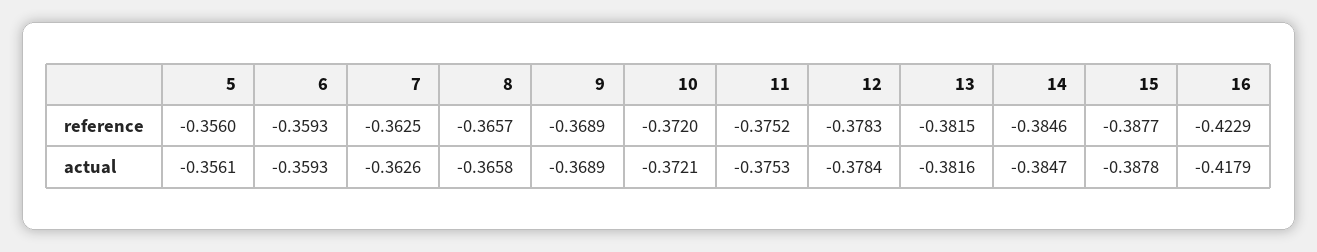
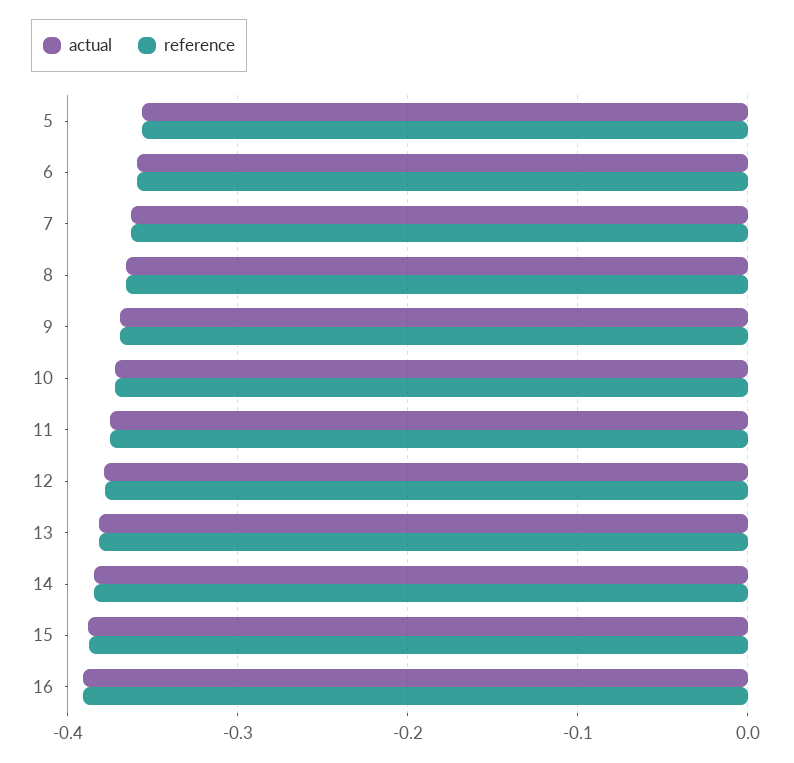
  {
    "reference": {
      "5": -0.356,
      "6": -0.3593,
      "7": -0.3625,
      "8": -0.3657,
      "9": -0.3689,
      "10": -0.372,
      "11": -0.3752,
      "12": -0.3783,
      "13": -0.3815,
      "14": -0.3846,
      "15": -0.3877,
-     "16": -0.4229
+     "16": -0.39
    },
    "actual": {
      "5": -0.3561,
      "6": -0.3593,
      "7": -0.3626,
      "8": -0.3658,
      "9": -0.3689,
      "10": -0.3721,
      "11": -0.3753,
      "12": -0.3784,
      "13": -0.3816,
      "14": -0.3847,
      "15": -0.3878,
-     "16": -0.4179
+     "16": -0.39
    }
  }

